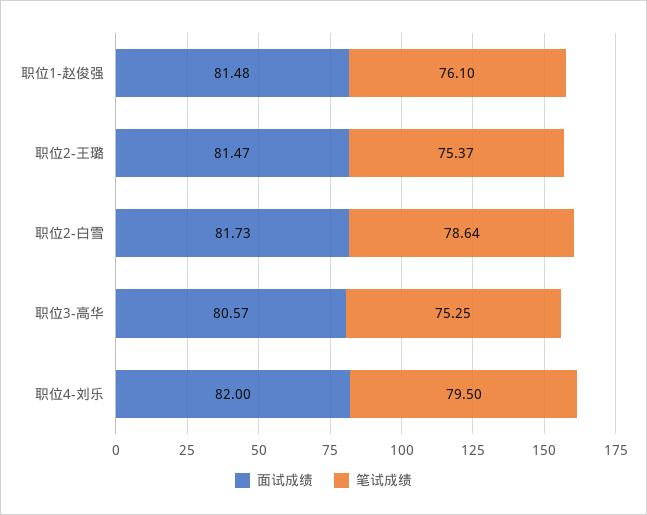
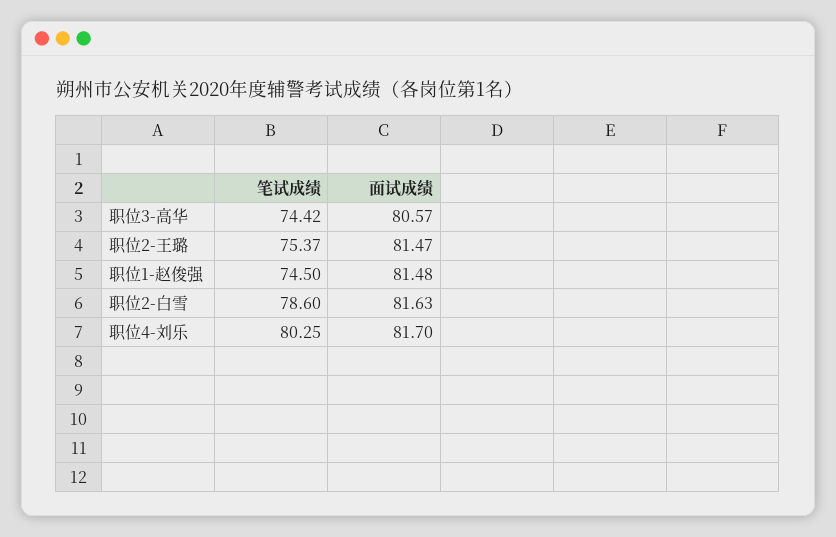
  {
    "面试成绩": {
      "职位1-赵俊强": 81.48,
      "职位2-王璐": 81.47,
-     "职位2-白雪": 81.73,
+     "职位2-白雪": 81.63,
      "职位3-高华": 80.57,
-     "职位4-刘乐": 82
+     "职位4-刘乐": 81.7
    },
    "笔试成绩": {
-     "职位1-赵俊强": 76.1,
+     "职位1-赵俊强": 74.5,
      "职位2-王璐": 75.37,
-     "职位2-白雪": 78.64,
+     "职位2-白雪": 78.6,
-     "职位3-高华": 75.25,
+     "职位3-高华": 74.42,
-     "职位4-刘乐": 79.5
+     "职位4-刘乐": 80.25
    }
  }

